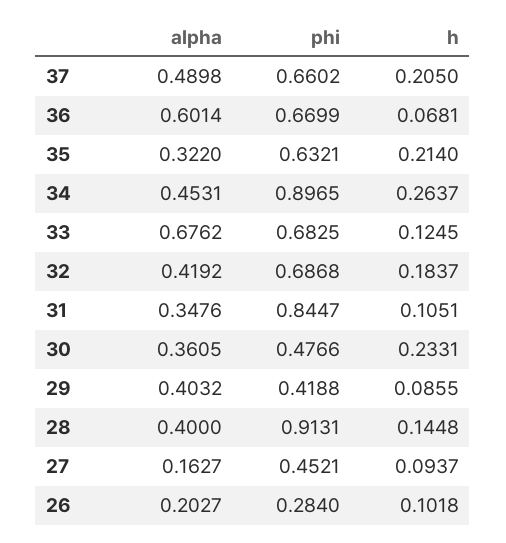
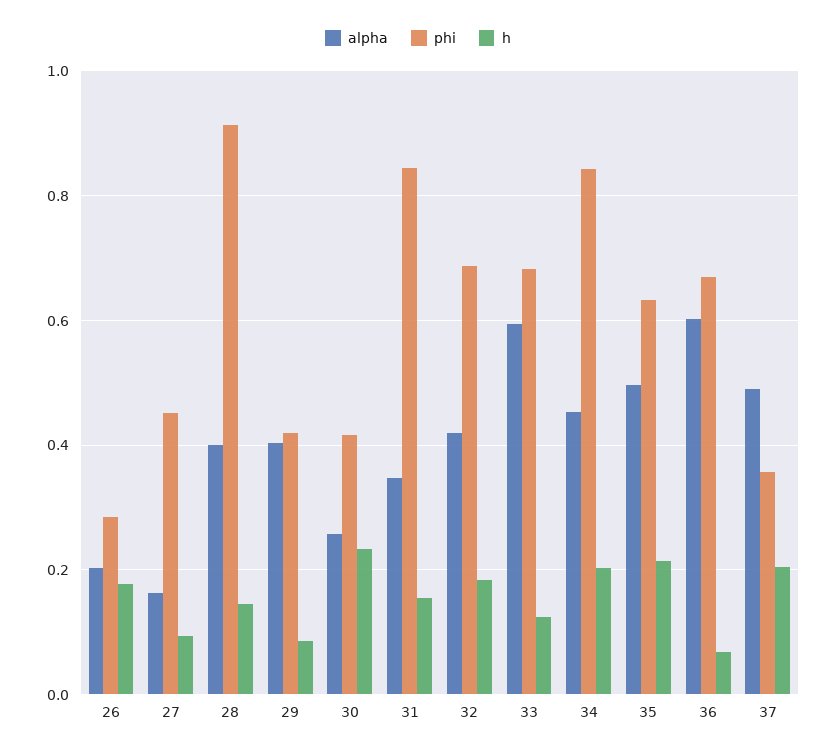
  {
    "alpha": {
      "37": 0.4898,
      "36": 0.6014,
-     "35": 0.322,
+     "35": 0.5,
      "34": 0.4531,
-     "33": 0.6762,
+     "33": 0.6,
      "32": 0.4192,
      "31": 0.3476,
-     "30": 0.3605,
+     "30": 0.26,
      "29": 0.4032,
      "28": 0.4,
      "27": 0.1627,
      "26": 0.2027
    },
    "phi": {
-     "37": 0.6602,
+     "37": 0.36,
      "36": 0.6699,
      "35": 0.6321,
-     "34": 0.8965,
+     "34": 0.84,
      "33": 0.6825,
      "32": 0.6868,
      "31": 0.8447,
-     "30": 0.4766,
+     "30": 0.42,
      "29": 0.4188,
      "28": 0.9131,
      "27": 0.4521,
      "26": 0.284
    },
    "h": {
      "37": 0.205,
      "36": 0.0681,
      "35": 0.214,
-     "34": 0.2637,
+     "34": 0.2,
      "33": 0.1245,
      "32": 0.1837,
-     "31": 0.1051,
+     "31": 0.16,
      "30": 0.2331,
      "29": 0.0855,
      "28": 0.1448,
      "27": 0.0937,
-     "26": 0.1018
+     "26": 0.18
    }
  }

